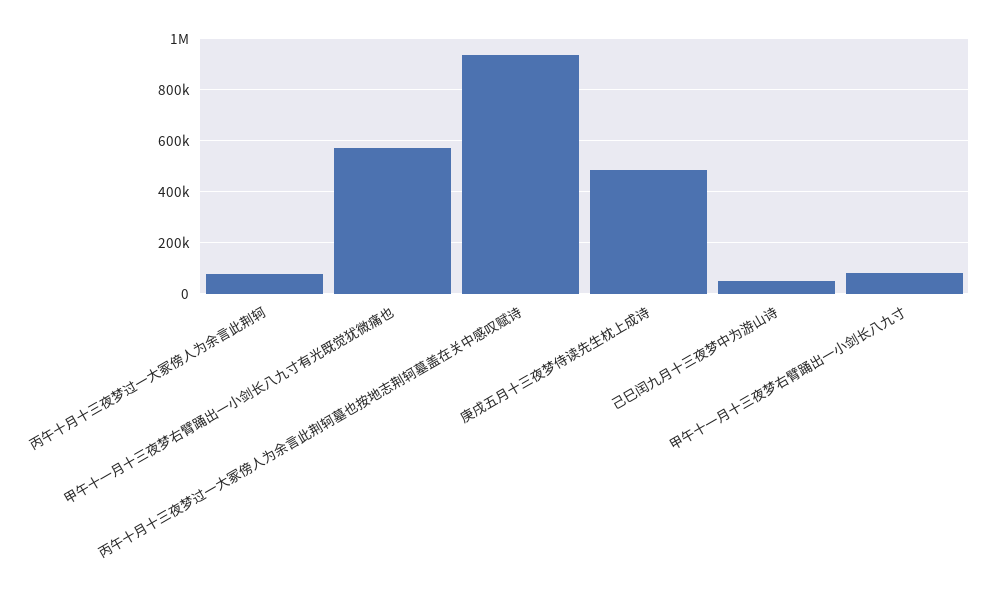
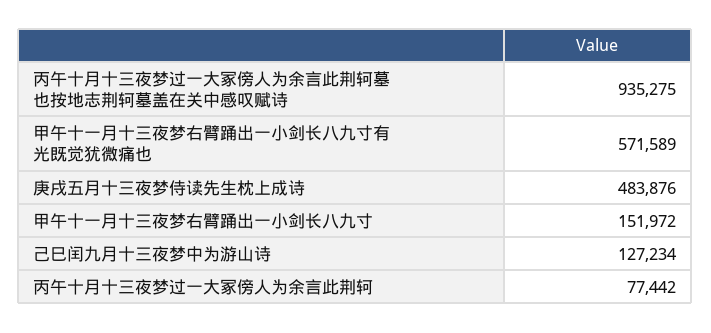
  {
    "丙午十月十三夜梦过一大冢傍人为余言此荆轲": 77442,
    "甲午十一月十三夜梦右臂踊出一小剑长八九寸有光既觉犹微痛也": 571589,
    "丙午十月十三夜梦过一大冢傍人为余言此荆轲墓也按地志荆轲墓盖在关中感叹赋诗": 935275,
    "庚戌五月十三夜梦侍读先生枕上成诗": 483876,
-   "己巳闰九月十三夜梦中为游山诗": 50000,
+   "己巳闰九月十三夜梦中为游山诗": 127234,
-   "甲午十一月十三夜梦右臂踊出一小剑长八九寸": 75000
+   "甲午十一月十三夜梦右臂踊出一小剑长八九寸": 151972
  }

